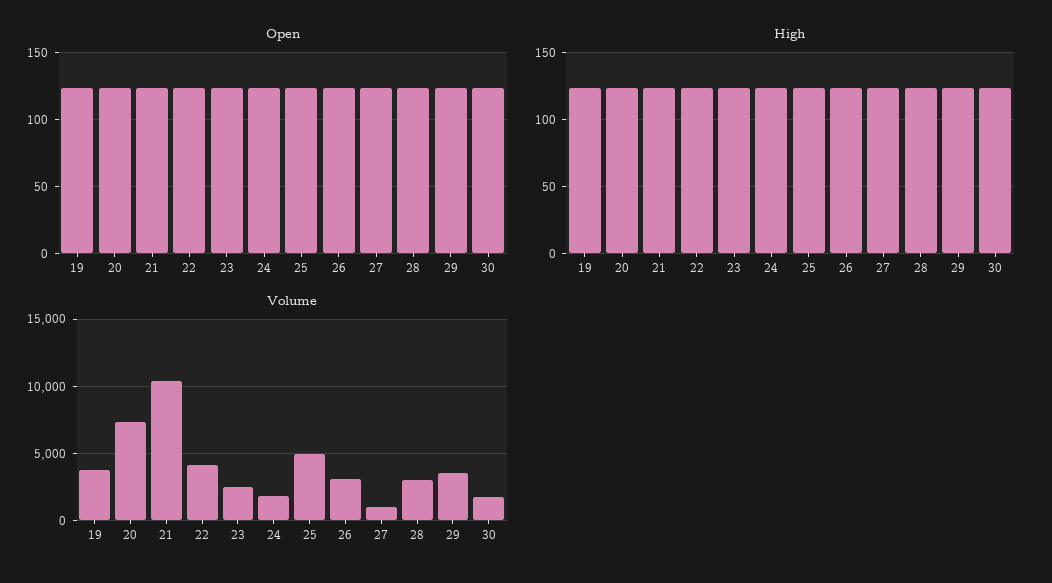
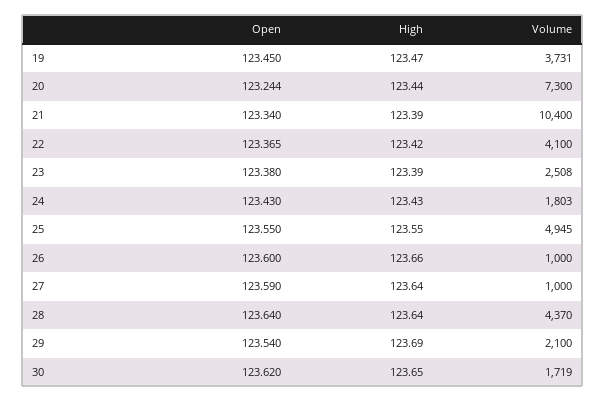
  {
    "Open": {
      "19": 123.45,
      "20": 123.244,
      "21": 123.34,
      "22": 123.365,
      "23": 123.38,
      "24": 123.43,
      "25": 123.55,
      "26": 123.6,
      "27": 123.59,
      "28": 123.64,
      "29": 123.54,
      "30": 123.62
    },
    "High": {
      "19": 123.47,
      "20": 123.44,
      "21": 123.39,
      "22": 123.42,
      "23": 123.39,
      "24": 123.43,
      "25": 123.55,
      "26": 123.66,
      "27": 123.64,
      "28": 123.64,
      "29": 123.69,
      "30": 123.65
    },
    "Volume": {
      "19": 3731,
      "20": 7300,
      "21": 10400,
      "22": 4100,
      "23": 2508,
      "24": 1803,
      "25": 4945,
-     "26": 3000,
+     "26": 1000,
      "27": 1000,
-     "28": 3000,
+     "28": 4370,
-     "29": 3500,
+     "29": 2100,
      "30": 1719
    }
  }

